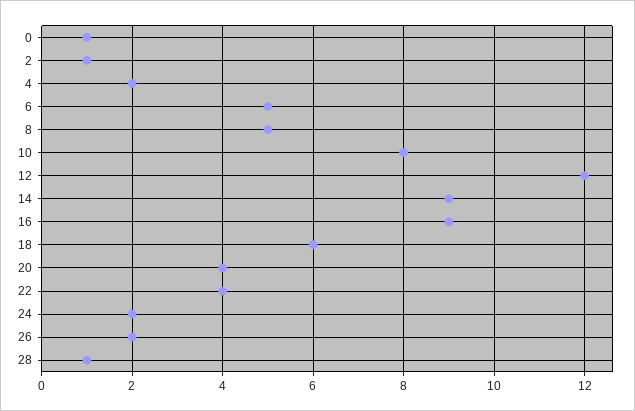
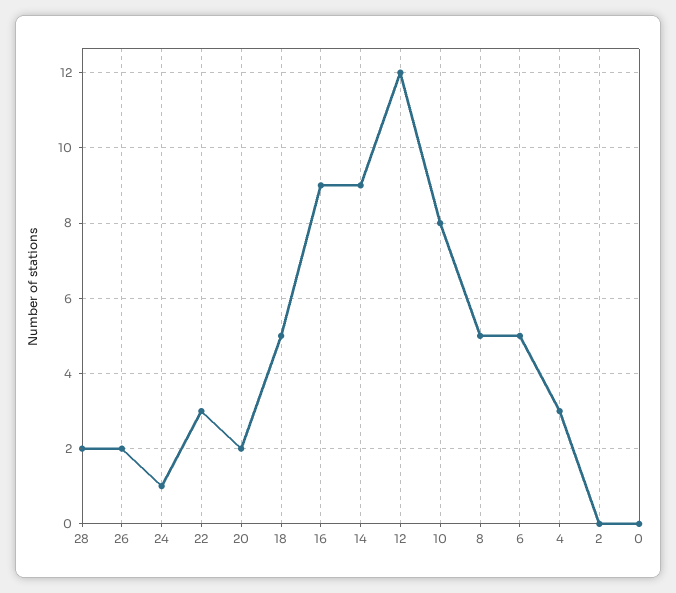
  {
-   "0": 1,
+   "0": 0,
-   "2": 1,
+   "2": 0,
-   "4": 2,
+   "4": 3,
    "6": 5,
    "8": 5,
    "10": 8,
    "12": 12,
    "14": 9,
    "16": 9,
-   "18": 6,
+   "18": 5,
-   "20": 4,
+   "20": 2,
-   "22": 4,
+   "22": 3,
-   "24": 2,
+   "24": 1,
    "26": 2,
-   "28": 1
+   "28": 2
  }

